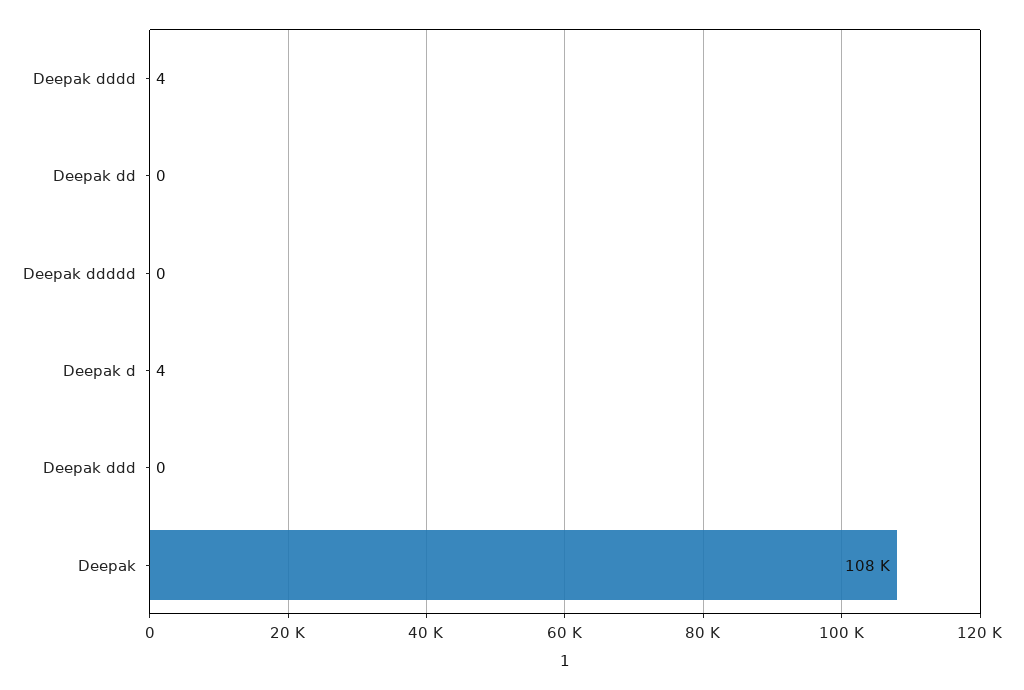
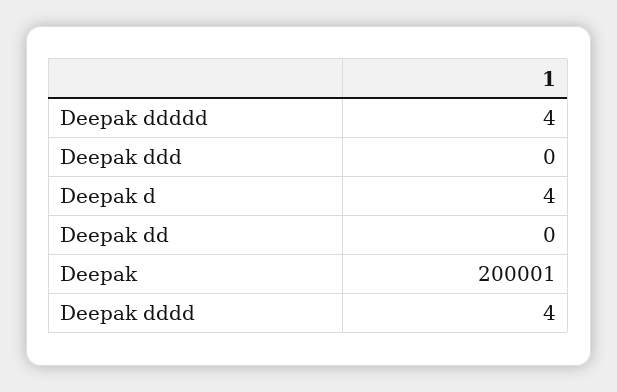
  {
    "Deepak dddd": 4,
    "Deepak dd": 0,
-   "Deepak ddddd": 0,
+   "Deepak ddddd": 4,
    "Deepak d": 4,
    "Deepak ddd": 0,
-   "Deepak": 108000
+   "Deepak": 200001
  }

